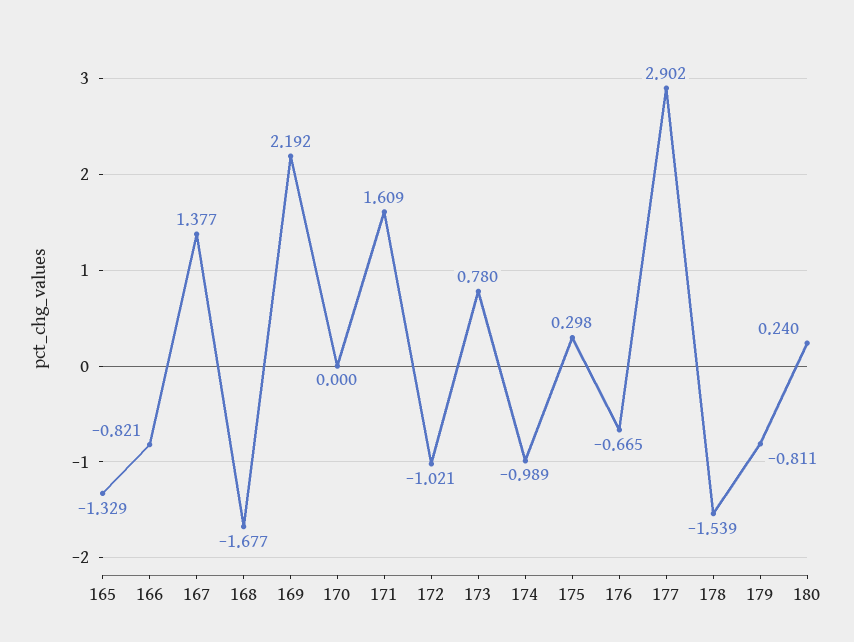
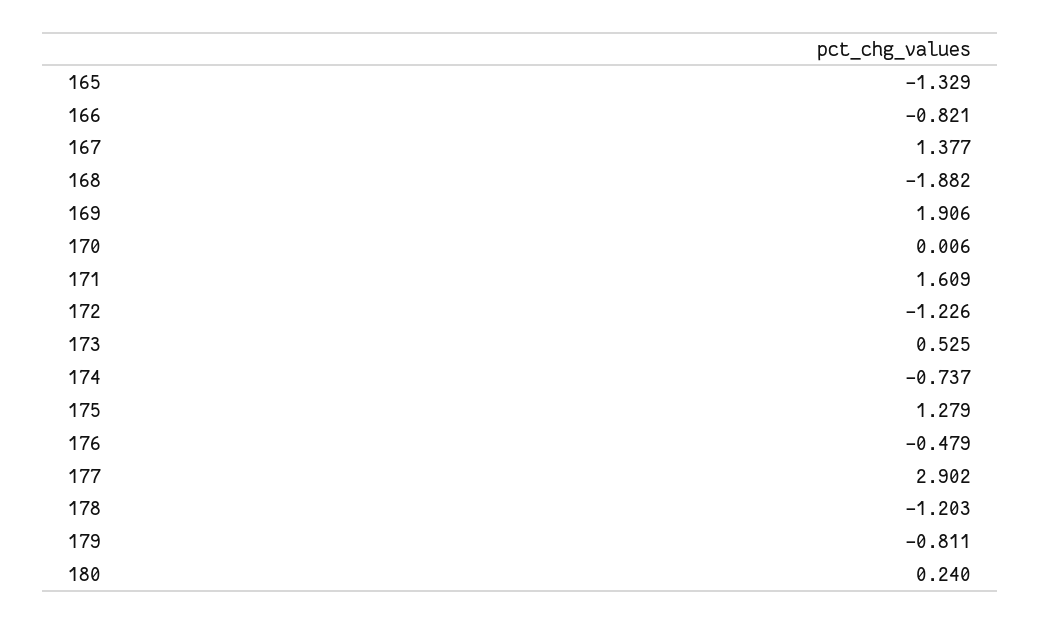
  {
    "165": -1.329,
    "166": -0.821,
    "167": 1.377,
-   "168": -1.677,
+   "168": -1.882,
-   "169": 2.192,
+   "169": 1.906,
-   "170": 0,
+   "170": 0.006,
    "171": 1.609,
-   "172": -1.021,
+   "172": -1.226,
-   "173": 0.78,
+   "173": 0.525,
-   "174": -0.989,
+   "174": -0.737,
-   "175": 0.298,
+   "175": 1.279,
-   "176": -0.665,
+   "176": -0.479,
    "177": 2.902,
-   "178": -1.539,
+   "178": -1.203,
    "179": -0.811,
    "180": 0.24
  }

